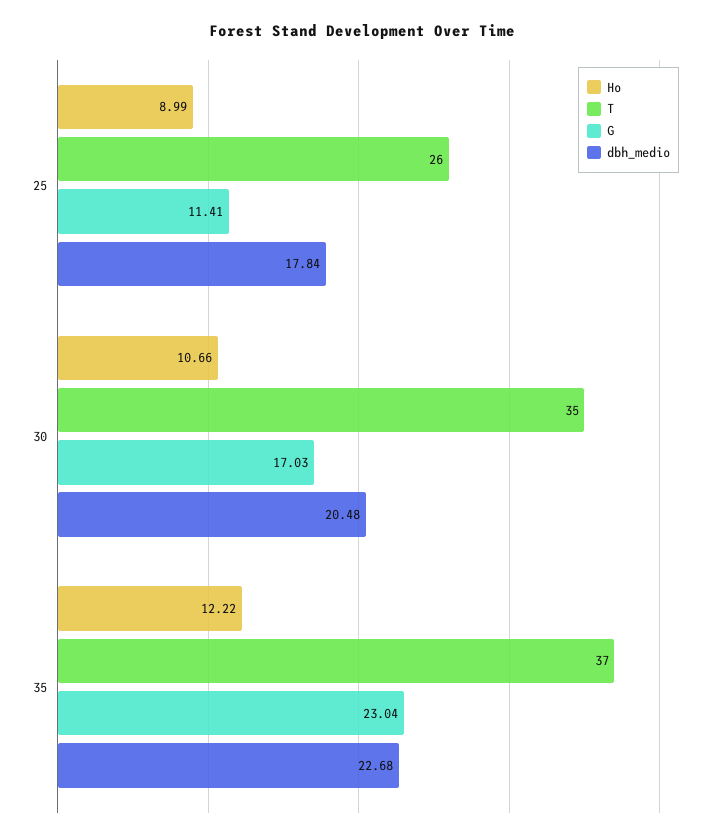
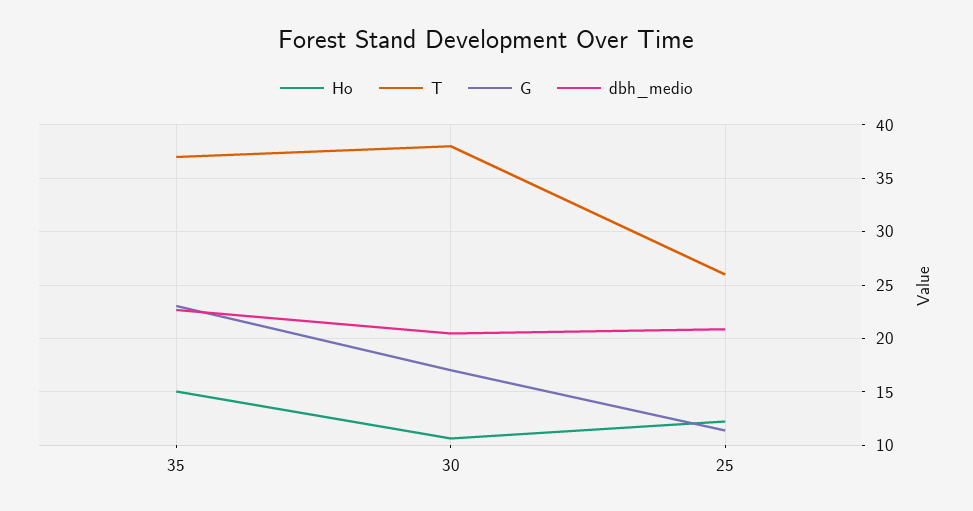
  {
    "Ho": {
-     "25": 8.99,
+     "25": 12,
      "30": 10.66,
-     "35": 12.22
+     "35": 15
    },
    "T": {
      "25": 26,
-     "30": 35,
+     "30": 38,
      "35": 37
    },
    "G": {
      "25": 11.41,
      "30": 17.03,
      "35": 23.04
    },
    "dbh_medio": {
-     "25": 17.84,
+     "25": 21,
      "30": 20.48,
      "35": 22.68
    }
  }

